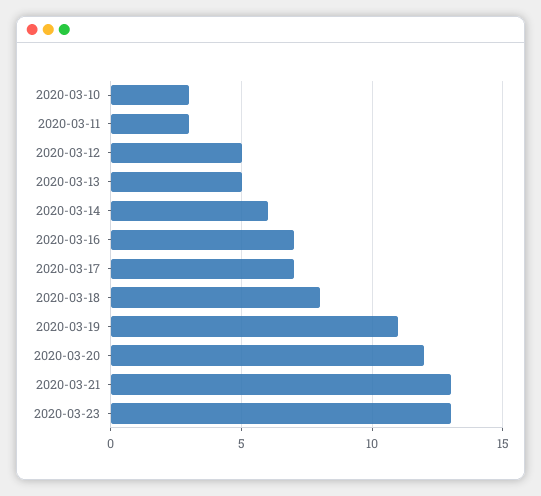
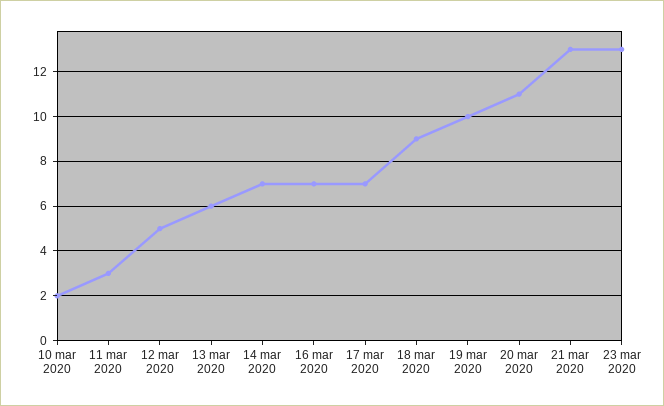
  {
-   "2020-03-10": 3,
+   "2020-03-10": 2,
    "2020-03-11": 3,
    "2020-03-12": 5,
-   "2020-03-13": 5,
+   "2020-03-13": 6,
-   "2020-03-14": 6,
+   "2020-03-14": 7,
    "2020-03-16": 7,
    "2020-03-17": 7,
-   "2020-03-18": 8,
+   "2020-03-18": 9,
-   "2020-03-19": 11,
+   "2020-03-19": 10,
-   "2020-03-20": 12,
+   "2020-03-20": 11,
    "2020-03-21": 13,
    "2020-03-23": 13
  }

